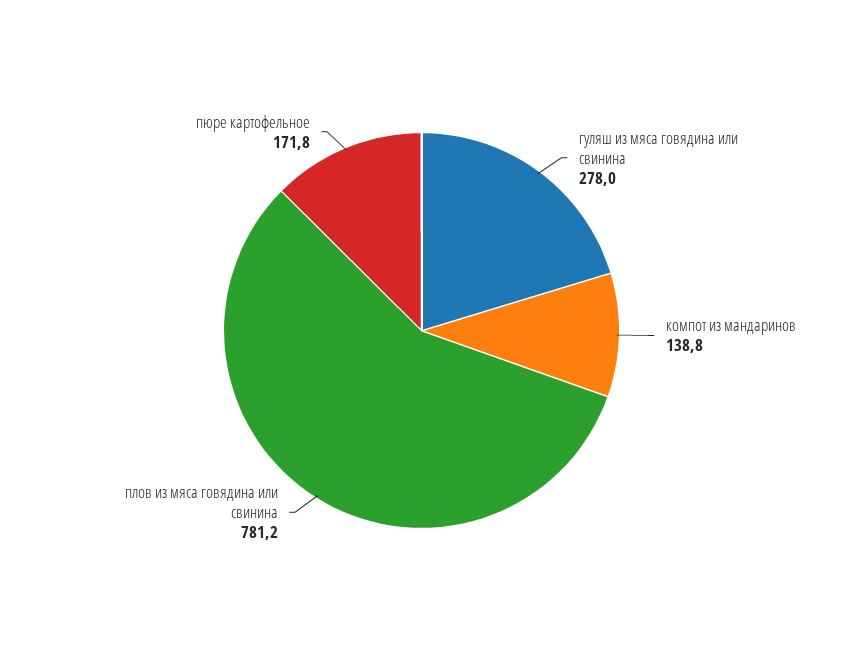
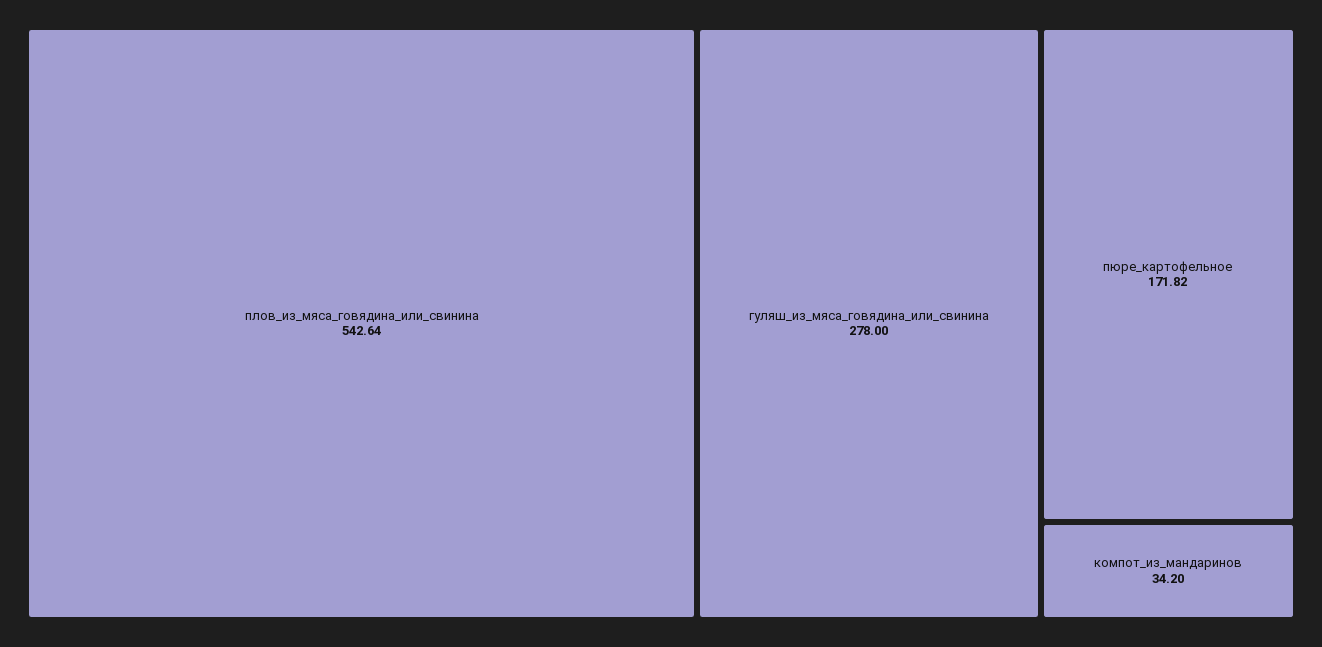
  {
    "гуляш из мяса говядина или свинина": 278,
-   "компот из мандаринов": 138.8,
+   "компот из мандаринов": 34.2,
-   "плов из мяса говядина или свинина": 781.2,
+   "плов из мяса говядина или свинина": 542.64,
    "пюре картофельное": 171.82
  }

